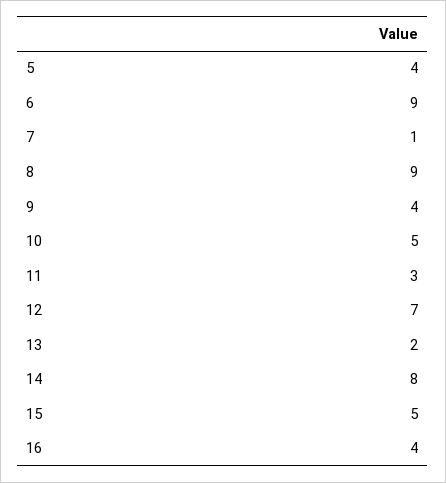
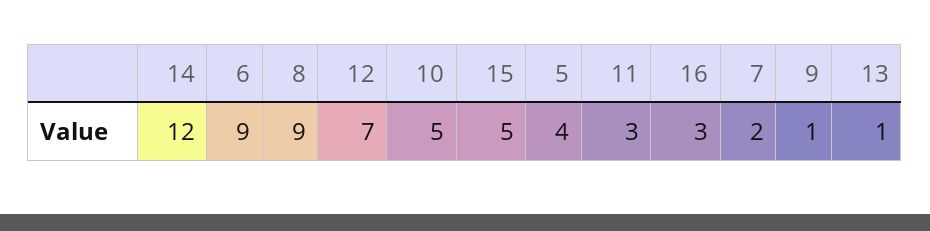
  {
    "5": 4,
    "6": 9,
-   "7": 1,
+   "7": 2,
    "8": 9,
-   "9": 4,
+   "9": 1,
    "10": 5,
    "11": 3,
    "12": 7,
-   "13": 2,
+   "13": 1,
-   "14": 8,
+   "14": 12,
    "15": 5,
-   "16": 4
+   "16": 3
  }

